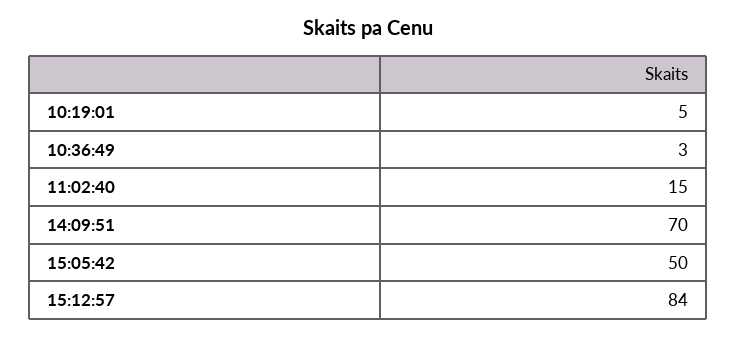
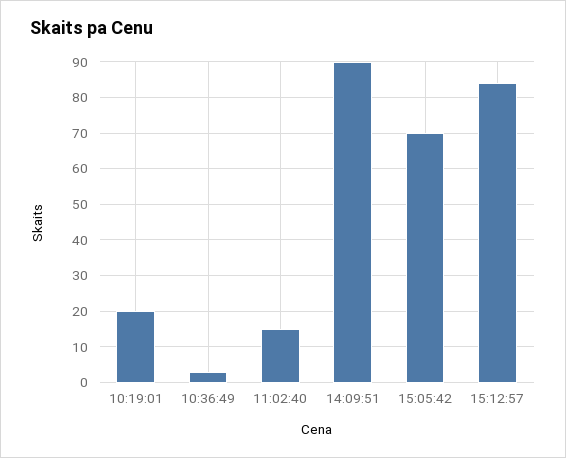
  {
-   "10:19:01": 5,
+   "10:19:01": 20,
    "10:36:49": 3,
    "11:02:40": 15,
-   "14:09:51": 70,
+   "14:09:51": 90,
-   "15:05:42": 50,
+   "15:05:42": 70,
    "15:12:57": 84
  }

